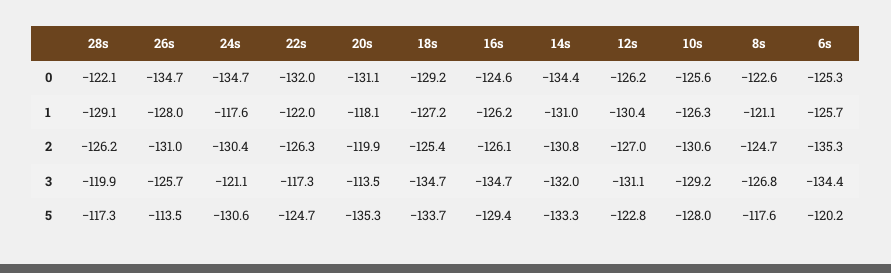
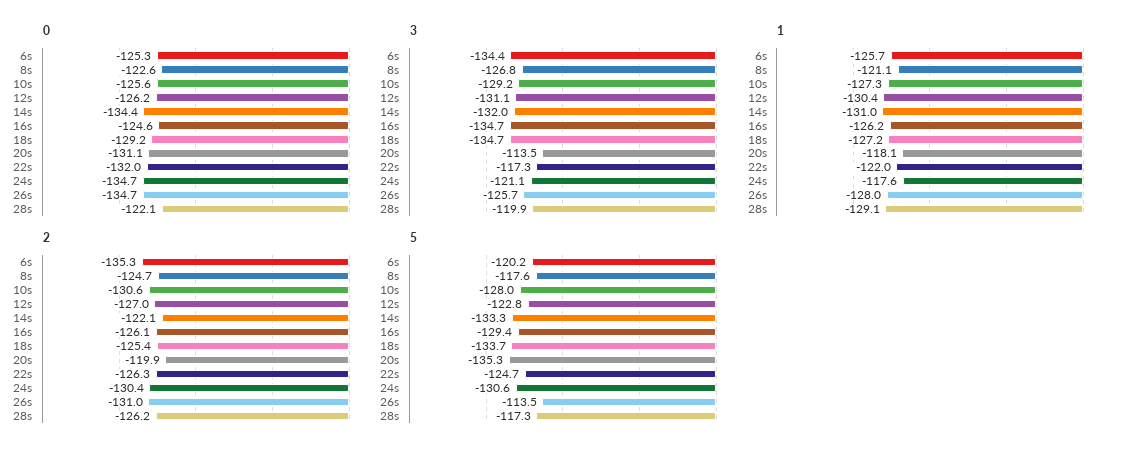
  {
    "0": {
      "28s": -122.1,
      "26s": -134.7,
      "24s": -134.7,
      "22s": -132,
      "20s": -131.1,
      "18s": -129.2,
      "16s": -124.6,
      "14s": -134.4,
      "12s": -126.2,
      "10s": -125.6,
      "8s": -122.6,
      "6s": -125.3
    },
    "1": {
      "28s": -129.1,
      "26s": -128,
      "24s": -117.6,
      "22s": -122,
      "20s": -118.1,
      "18s": -127.2,
      "16s": -126.2,
      "14s": -131,
      "12s": -130.4,
-     "10s": -126.3,
+     "10s": -127.3,
      "8s": -121.1,
      "6s": -125.7
    },
    "2": {
      "28s": -126.2,
      "26s": -131,
      "24s": -130.4,
      "22s": -126.3,
      "20s": -119.9,
      "18s": -125.4,
      "16s": -126.1,
-     "14s": -130.8,
+     "14s": -122.1,
      "12s": -127,
      "10s": -130.6,
      "8s": -124.7,
      "6s": -135.3
    },
    "3": {
      "28s": -119.9,
      "26s": -125.7,
      "24s": -121.1,
      "22s": -117.3,
      "20s": -113.5,
      "18s": -134.7,
      "16s": -134.7,
      "14s": -132,
      "12s": -131.1,
      "10s": -129.2,
      "8s": -126.8,
      "6s": -134.4
    },
    "5": {
      "28s": -117.3,
      "26s": -113.5,
      "24s": -130.6,
      "22s": -124.7,
      "20s": -135.3,
      "18s": -133.7,
      "16s": -129.4,
      "14s": -133.3,
      "12s": -122.8,
      "10s": -128,
      "8s": -117.6,
      "6s": -120.2
    }
  }

